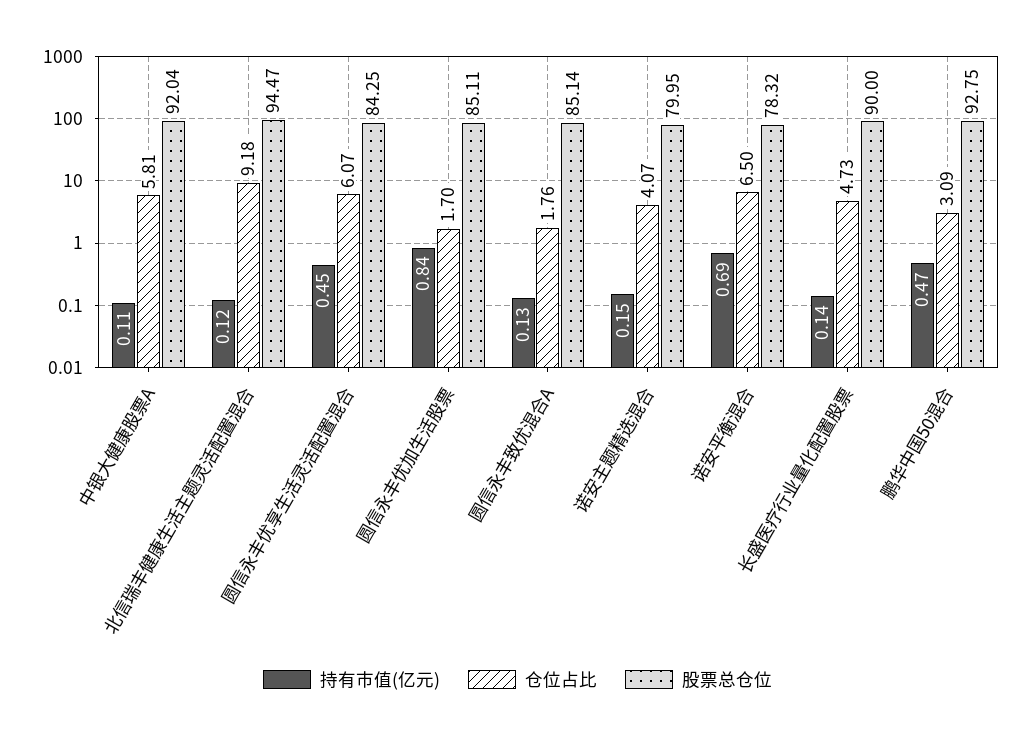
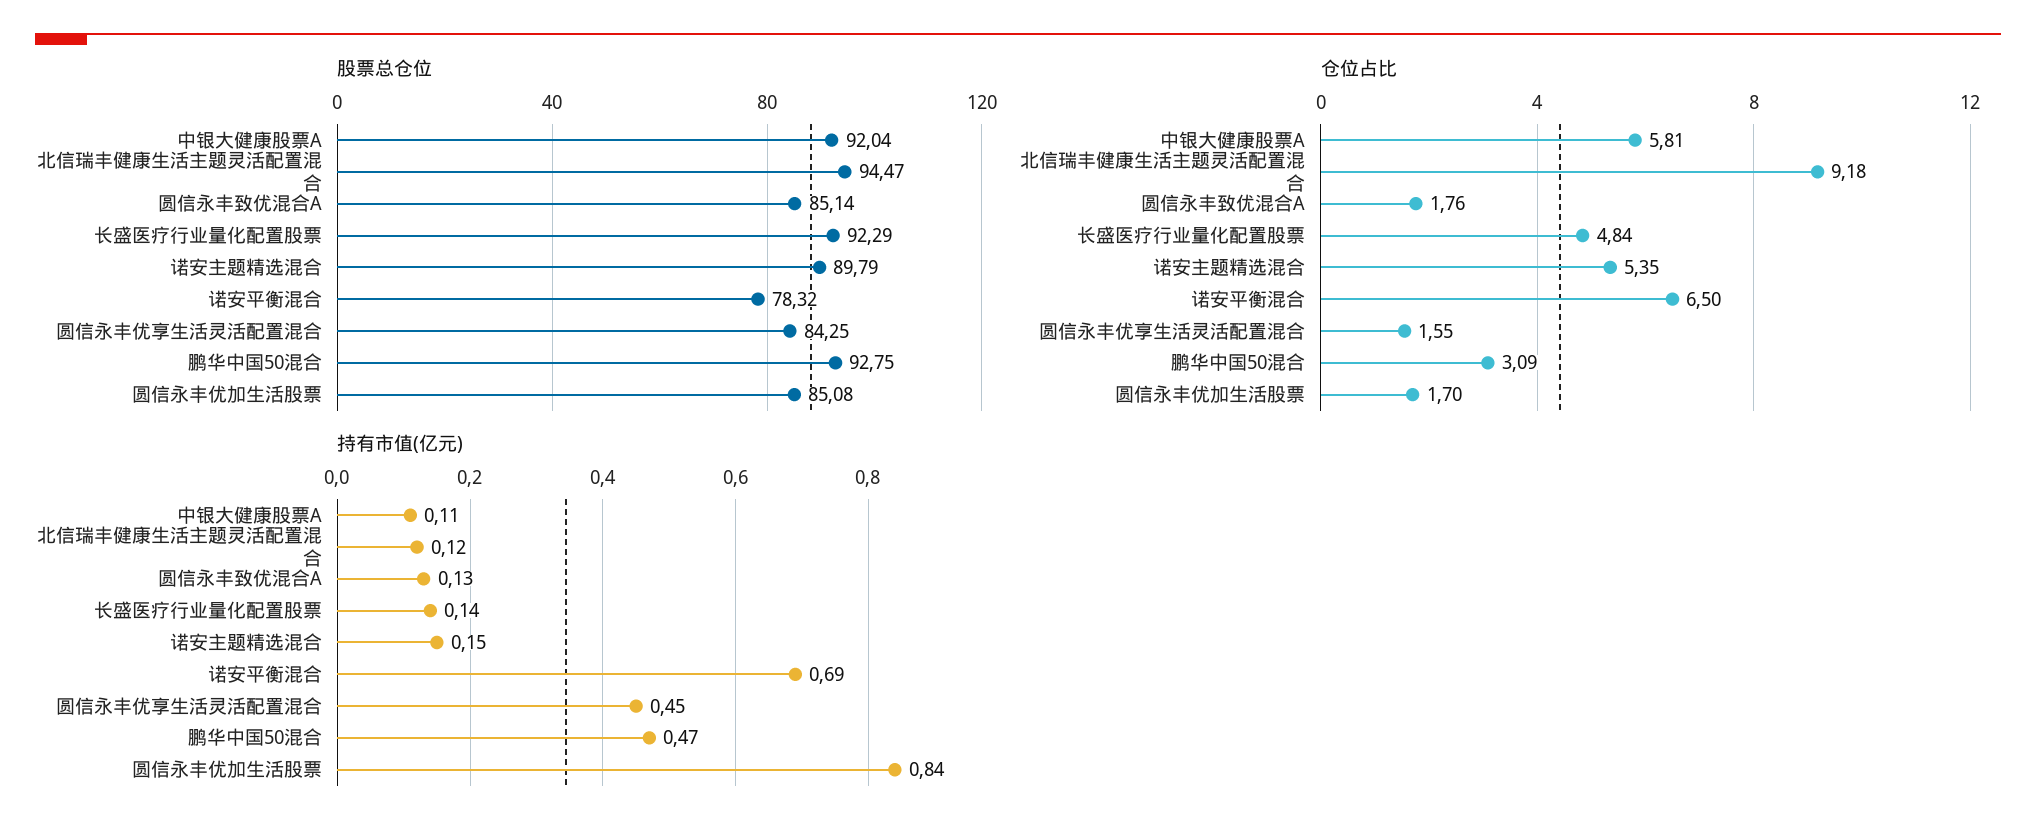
  {
    "持有市值(亿元)": {
      "中银大健康股票A": 0.11,
      "北信瑞丰健康生活主题灵活配置混合": 0.12,
      "圆信永丰优享生活灵活配置混合": 0.45,
      "圆信永丰优加生活股票": 0.84,
      "圆信永丰致优混合A": 0.13,
      "诺安主题精选混合": 0.15,
      "诺安平衡混合": 0.69,
      "长盛医疗行业量化配置股票": 0.14,
      "鹏华中国50混合": 0.47
    },
    "仓位占比": {
      "中银大健康股票A": 5.81,
      "北信瑞丰健康生活主题灵活配置混合": 9.18,
-     "圆信永丰优享生活灵活配置混合": 6.07,
+     "圆信永丰优享生活灵活配置混合": 1.55,
      "圆信永丰优加生活股票": 1.7,
      "圆信永丰致优混合A": 1.76,
-     "诺安主题精选混合": 4.07,
+     "诺安主题精选混合": 5.35,
      "诺安平衡混合": 6.5,
-     "长盛医疗行业量化配置股票": 4.73,
+     "长盛医疗行业量化配置股票": 4.84,
      "鹏华中国50混合": 3.09
    },
    "股票总仓位": {
      "中银大健康股票A": 92.04,
      "北信瑞丰健康生活主题灵活配置混合": 94.47,
      "圆信永丰优享生活灵活配置混合": 84.25,
-     "圆信永丰优加生活股票": 85.11,
+     "圆信永丰优加生活股票": 85.08,
      "圆信永丰致优混合A": 85.14,
-     "诺安主题精选混合": 79.95,
+     "诺安主题精选混合": 89.79,
      "诺安平衡混合": 78.32,
-     "长盛医疗行业量化配置股票": 90,
+     "长盛医疗行业量化配置股票": 92.29,
      "鹏华中国50混合": 92.75
    }
  }

